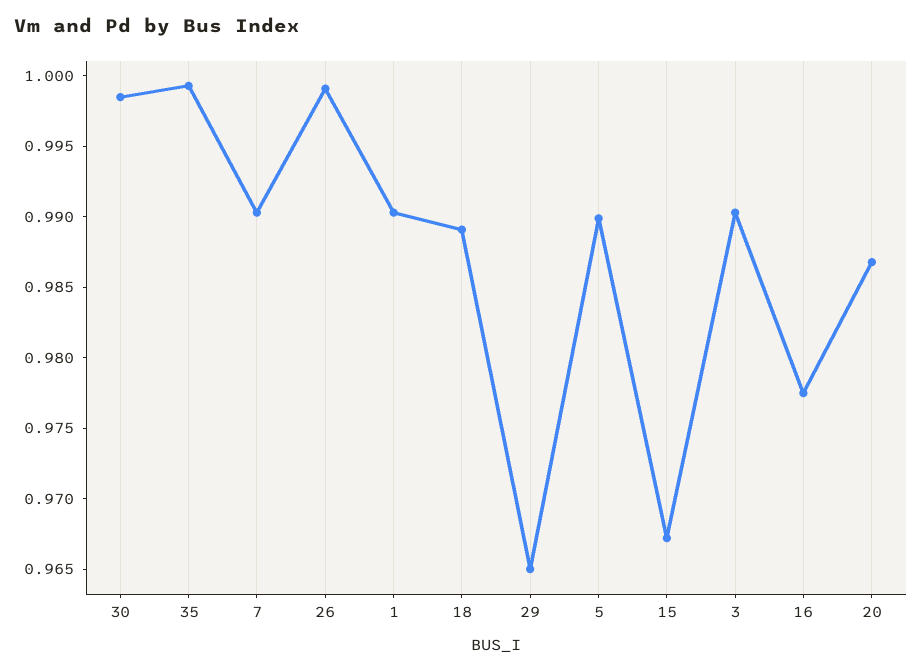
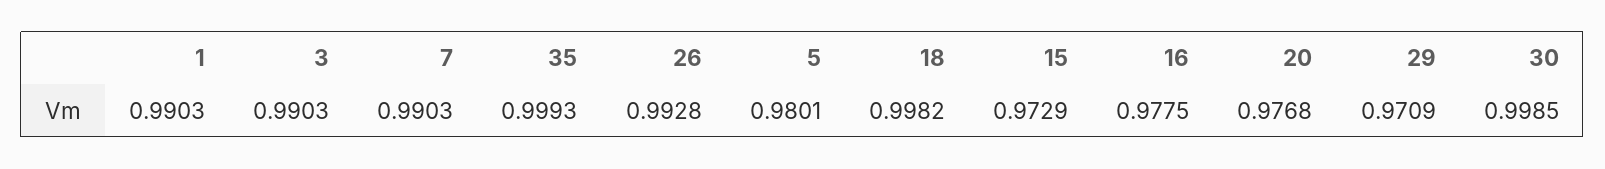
  {
    "30": 0.9985,
    "35": 0.9993,
    "7": 0.9903,
-   "26": 0.999,
+   "26": 0.9928,
    "1": 0.9903,
-   "18": 0.989,
+   "18": 0.9982,
-   "29": 0.965,
+   "29": 0.9709,
-   "5": 0.99,
+   "5": 0.9801,
-   "15": 0.967,
+   "15": 0.9729,
    "3": 0.9903,
    "16": 0.9775,
-   "20": 0.987
+   "20": 0.9768
  }

